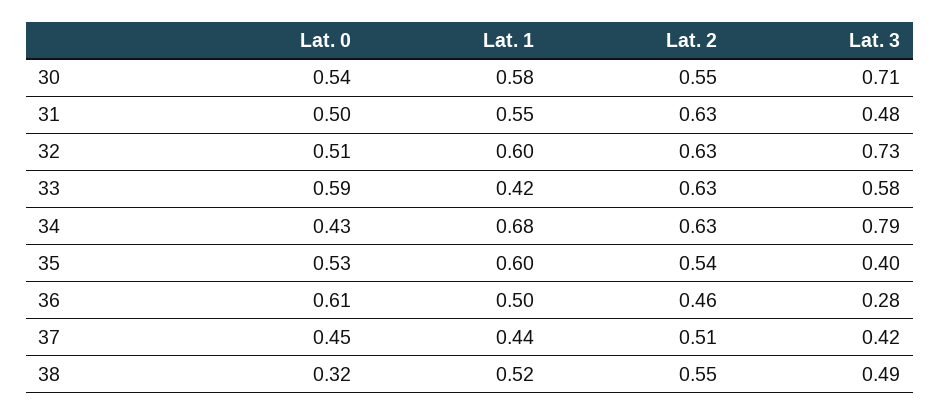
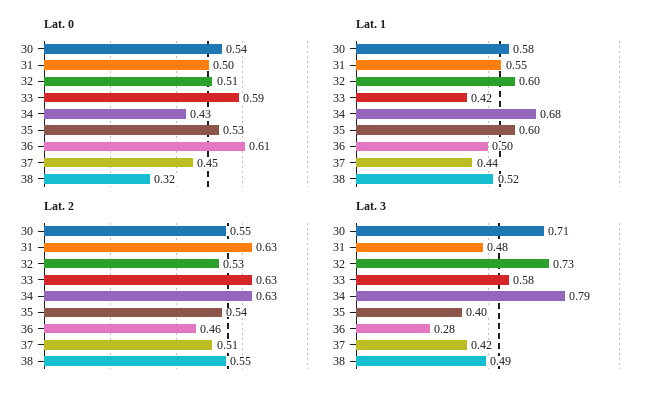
  {
    "Lat. 0": {
      "30": 0.54,
      "31": 0.5,
      "32": 0.51,
      "33": 0.59,
      "34": 0.43,
      "35": 0.53,
      "36": 0.61,
      "37": 0.45,
      "38": 0.32
    },
    "Lat. 1": {
      "30": 0.58,
      "31": 0.55,
      "32": 0.6,
      "33": 0.42,
      "34": 0.68,
      "35": 0.6,
      "36": 0.5,
      "37": 0.44,
      "38": 0.52
    },
    "Lat. 2": {
      "30": 0.55,
      "31": 0.63,
-     "32": 0.63,
+     "32": 0.53,
      "33": 0.63,
      "34": 0.63,
      "35": 0.54,
      "36": 0.46,
      "37": 0.51,
      "38": 0.55
    },
    "Lat. 3": {
      "30": 0.71,
      "31": 0.48,
      "32": 0.73,
      "33": 0.58,
      "34": 0.79,
      "35": 0.4,
      "36": 0.28,
      "37": 0.42,
      "38": 0.49
    }
  }

